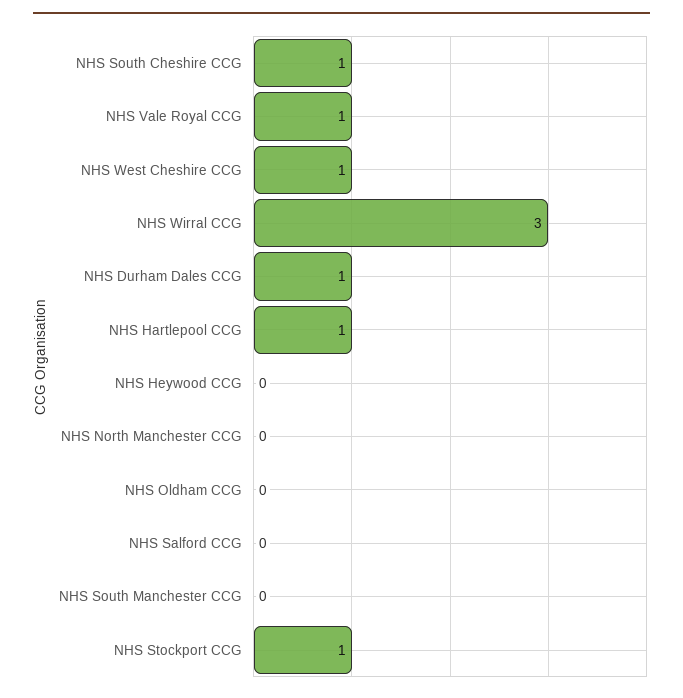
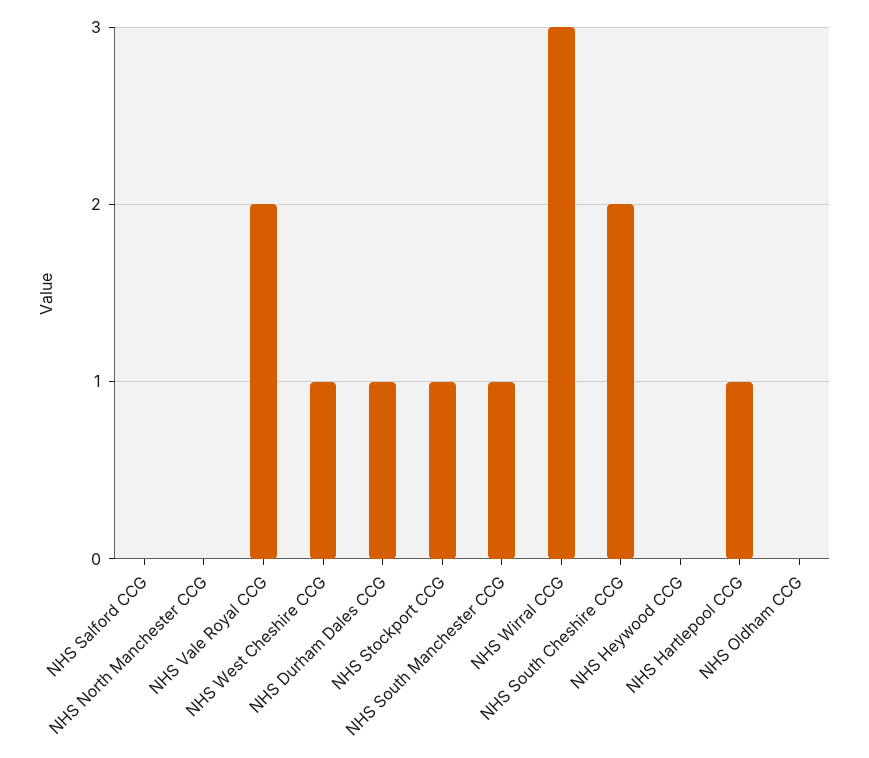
  {
-   "NHS South Cheshire CCG": 1,
+   "NHS South Cheshire CCG": 2,
-   "NHS Vale Royal CCG": 1,
+   "NHS Vale Royal CCG": 2,
    "NHS West Cheshire CCG": 1,
    "NHS Wirral CCG": 3,
    "NHS Durham Dales CCG": 1,
    "NHS Hartlepool CCG": 1,
    "NHS Heywood CCG": 0,
    "NHS North Manchester CCG": 0,
    "NHS Oldham CCG": 0,
    "NHS Salford CCG": 0,
-   "NHS South Manchester CCG": 0,
+   "NHS South Manchester CCG": 1,
    "NHS Stockport CCG": 1
  }

